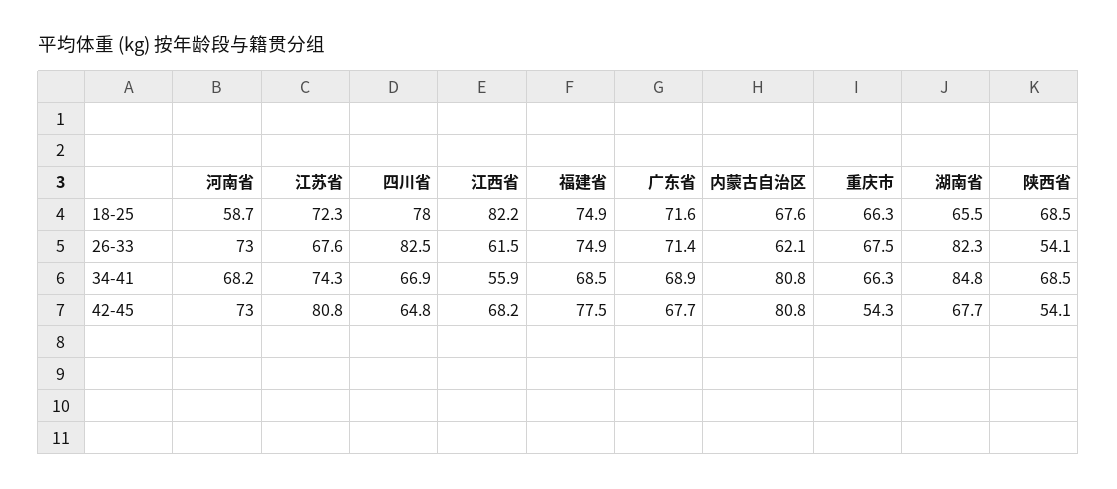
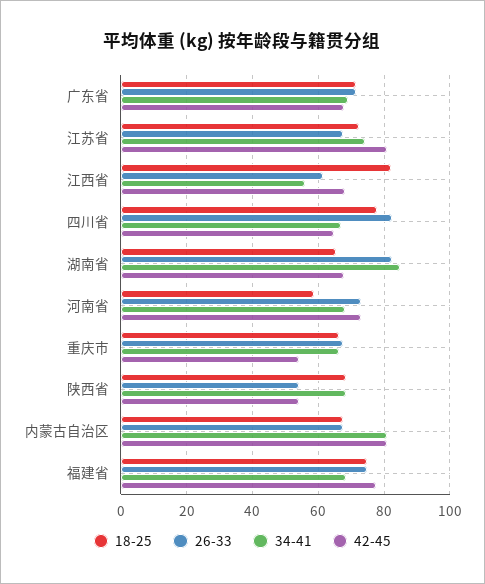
  {
    "18-25": {
      "河南省": 58.7,
      "江苏省": 72.3,
      "四川省": 78,
      "江西省": 82.2,
      "福建省": 74.9,
      "广东省": 71.6,
      "内蒙古自治区": 67.6,
      "重庆市": 66.3,
      "湖南省": 65.5,
      "陕西省": 68.5
    },
    "26-33": {
      "河南省": 73,
      "江苏省": 67.6,
      "四川省": 82.5,
      "江西省": 61.5,
      "福建省": 74.9,
      "广东省": 71.4,
-     "内蒙古自治区": 62.1,
+     "内蒙古自治区": 68,
      "重庆市": 67.5,
      "湖南省": 82.3,
      "陕西省": 54.1
    },
    "34-41": {
      "河南省": 68.2,
      "江苏省": 74.3,
      "四川省": 66.9,
      "江西省": 55.9,
      "福建省": 68.5,
      "广东省": 68.9,
      "内蒙古自治区": 80.8,
      "重庆市": 66.3,
      "湖南省": 84.8,
      "陕西省": 68.5
    },
    "42-45": {
      "河南省": 73,
      "江苏省": 80.8,
      "四川省": 64.8,
      "江西省": 68.2,
      "福建省": 77.5,
      "广东省": 67.7,
      "内蒙古自治区": 80.8,
      "重庆市": 54.3,
      "湖南省": 67.7,
      "陕西省": 54.1
    }
  }

